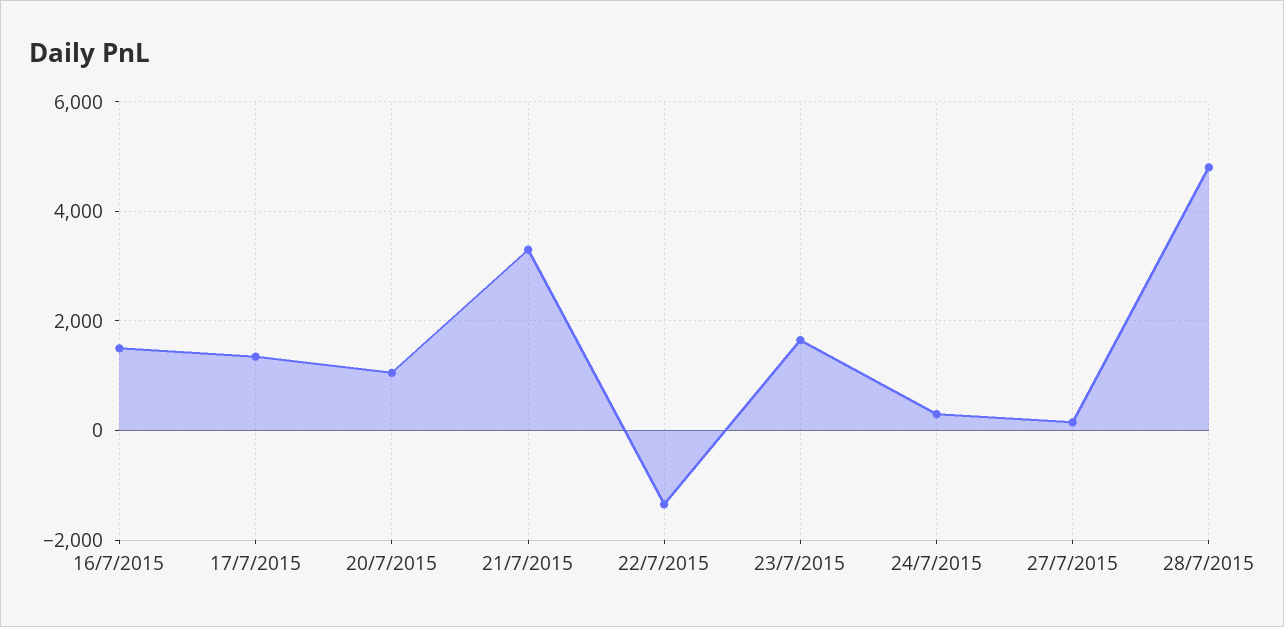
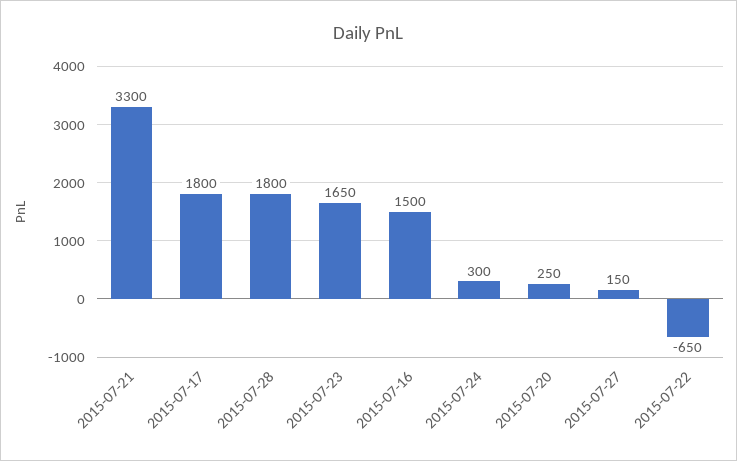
  {
    "16/7/2015": 1500,
-   "17/7/2015": 1400,
+   "17/7/2015": 1800,
-   "20/7/2015": 1000,
+   "20/7/2015": 250,
    "21/7/2015": 3300,
-   "22/7/2015": -1400,
+   "22/7/2015": -650,
    "23/7/2015": 1650,
    "24/7/2015": 300,
    "27/7/2015": 150,
-   "28/7/2015": 4800
+   "28/7/2015": 1800
  }

